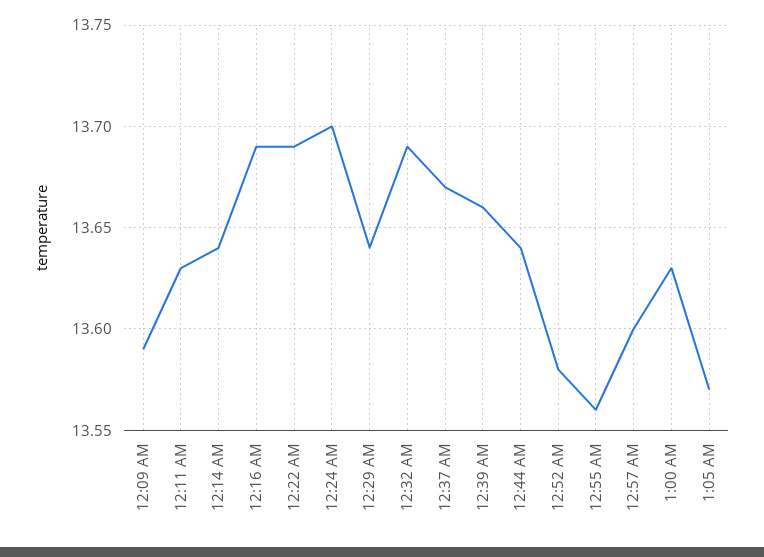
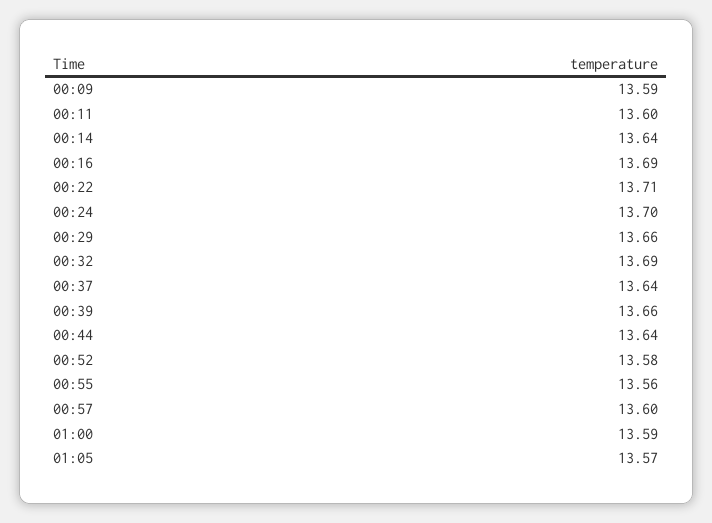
  {
    "12:09 AM": 13.59,
-   "12:11 AM": 13.63,
+   "12:11 AM": 13.6,
    "12:14 AM": 13.64,
    "12:16 AM": 13.69,
-   "12:22 AM": 13.69,
+   "12:22 AM": 13.71,
    "12:24 AM": 13.7,
-   "12:29 AM": 13.64,
+   "12:29 AM": 13.66,
    "12:32 AM": 13.69,
-   "12:37 AM": 13.67,
+   "12:37 AM": 13.64,
    "12:39 AM": 13.66,
    "12:44 AM": 13.64,
    "12:52 AM": 13.58,
    "12:55 AM": 13.56,
    "12:57 AM": 13.6,
-   "1:00 AM": 13.63,
+   "1:00 AM": 13.59,
    "1:05 AM": 13.57
  }

